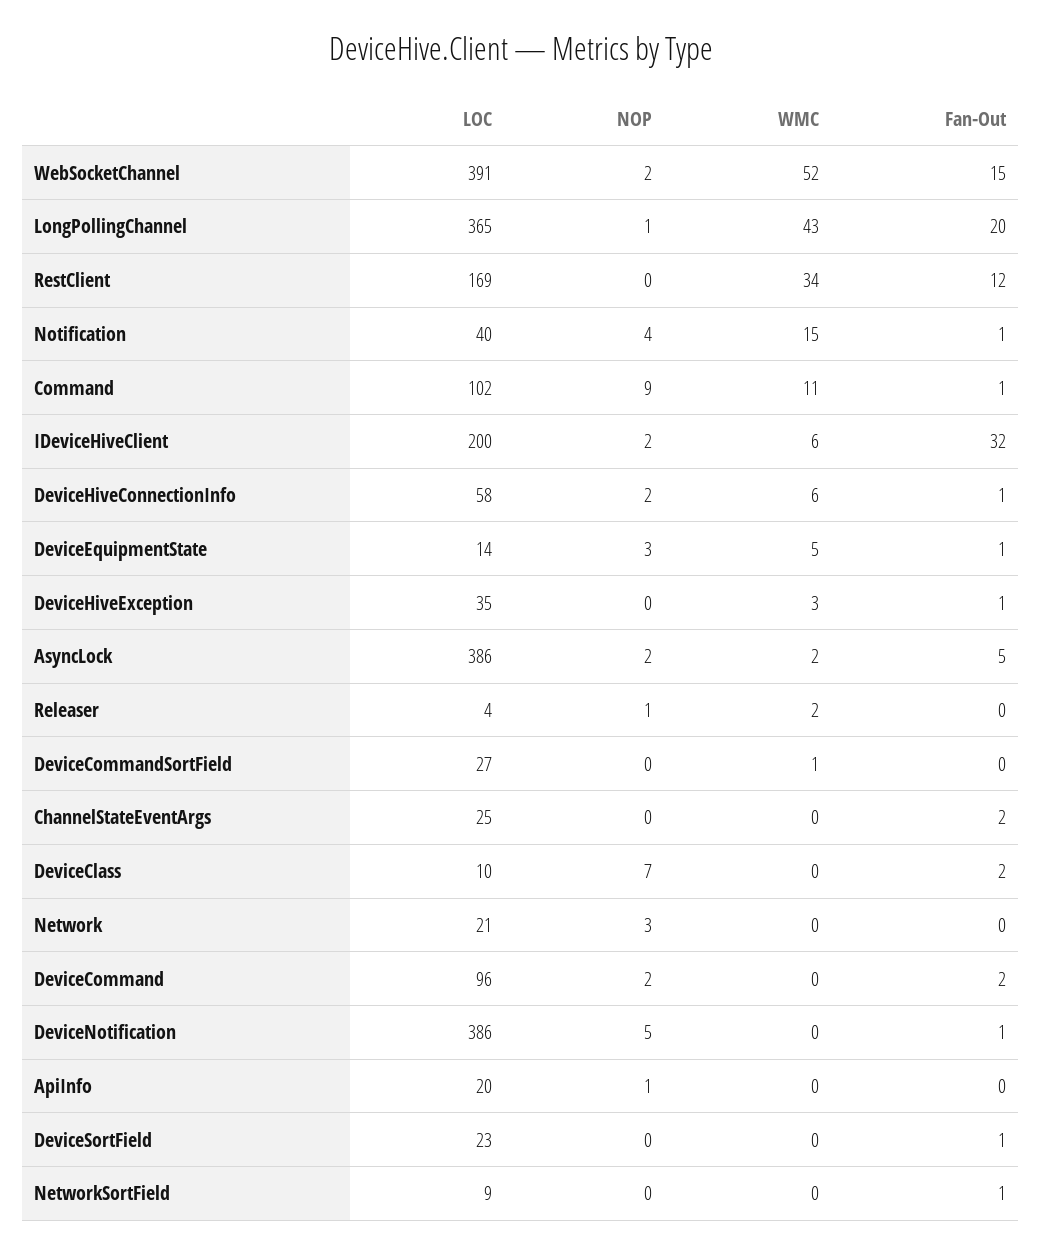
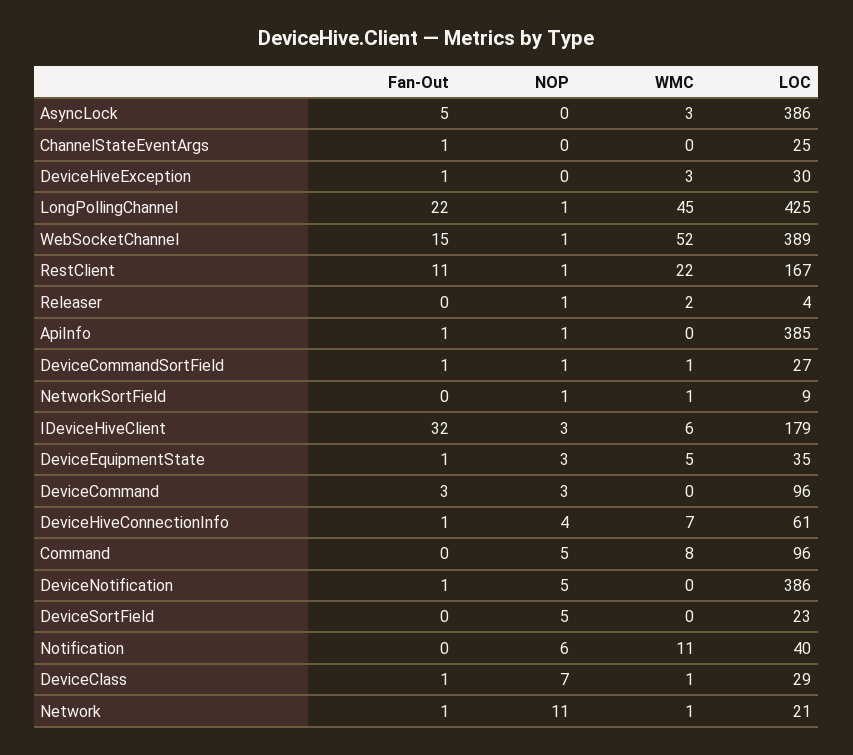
  {
    "LOC": {
-     "WebSocketChannel": 391,
+     "WebSocketChannel": 389,
-     "LongPollingChannel": 365,
+     "LongPollingChannel": 425,
-     "RestClient": 169,
+     "RestClient": 167,
      "Notification": 40,
-     "Command": 102,
+     "Command": 96,
-     "IDeviceHiveClient": 200,
+     "IDeviceHiveClient": 179,
-     "DeviceHiveConnectionInfo": 58,
+     "DeviceHiveConnectionInfo": 61,
-     "DeviceEquipmentState": 14,
+     "DeviceEquipmentState": 35,
-     "DeviceHiveException": 35,
+     "DeviceHiveException": 30,
      "AsyncLock": 386,
      "Releaser": 4,
      "DeviceCommandSortField": 27,
      "ChannelStateEventArgs": 25,
-     "DeviceClass": 10,
+     "DeviceClass": 29,
      "Network": 21,
      "DeviceCommand": 96,
      "DeviceNotification": 386,
-     "ApiInfo": 20,
+     "ApiInfo": 385,
      "DeviceSortField": 23,
      "NetworkSortField": 9
    },
    "NOP": {
-     "WebSocketChannel": 2,
+     "WebSocketChannel": 1,
      "LongPollingChannel": 1,
-     "RestClient": 0,
+     "RestClient": 1,
-     "Notification": 4,
+     "Notification": 6,
-     "Command": 9,
+     "Command": 5,
-     "IDeviceHiveClient": 2,
+     "IDeviceHiveClient": 3,
-     "DeviceHiveConnectionInfo": 2,
+     "DeviceHiveConnectionInfo": 4,
      "DeviceEquipmentState": 3,
      "DeviceHiveException": 0,
-     "AsyncLock": 2,
+     "AsyncLock": 0,
      "Releaser": 1,
-     "DeviceCommandSortField": 0,
+     "DeviceCommandSortField": 1,
      "ChannelStateEventArgs": 0,
      "DeviceClass": 7,
-     "Network": 3,
+     "Network": 11,
-     "DeviceCommand": 2,
+     "DeviceCommand": 3,
      "DeviceNotification": 5,
      "ApiInfo": 1,
-     "DeviceSortField": 0,
+     "DeviceSortField": 5,
-     "NetworkSortField": 0
+     "NetworkSortField": 1
    },
    "WMC": {
      "WebSocketChannel": 52,
-     "LongPollingChannel": 43,
+     "LongPollingChannel": 45,
-     "RestClient": 34,
+     "RestClient": 22,
-     "Notification": 15,
+     "Notification": 11,
-     "Command": 11,
+     "Command": 8,
      "IDeviceHiveClient": 6,
-     "DeviceHiveConnectionInfo": 6,
+     "DeviceHiveConnectionInfo": 7,
      "DeviceEquipmentState": 5,
      "DeviceHiveException": 3,
-     "AsyncLock": 2,
+     "AsyncLock": 3,
      "Releaser": 2,
      "DeviceCommandSortField": 1,
      "ChannelStateEventArgs": 0,
-     "DeviceClass": 0,
+     "DeviceClass": 1,
-     "Network": 0,
+     "Network": 1,
      "DeviceCommand": 0,
      "DeviceNotification": 0,
      "ApiInfo": 0,
      "DeviceSortField": 0,
-     "NetworkSortField": 0
+     "NetworkSortField": 1
    },
    "Fan-Out": {
      "WebSocketChannel": 15,
-     "LongPollingChannel": 20,
+     "LongPollingChannel": 22,
-     "RestClient": 12,
+     "RestClient": 11,
-     "Notification": 1,
+     "Notification": 0,
-     "Command": 1,
+     "Command": 0,
      "IDeviceHiveClient": 32,
      "DeviceHiveConnectionInfo": 1,
      "DeviceEquipmentState": 1,
      "DeviceHiveException": 1,
      "AsyncLock": 5,
      "Releaser": 0,
-     "DeviceCommandSortField": 0,
+     "DeviceCommandSortField": 1,
-     "ChannelStateEventArgs": 2,
+     "ChannelStateEventArgs": 1,
-     "DeviceClass": 2,
+     "DeviceClass": 1,
-     "Network": 0,
+     "Network": 1,
-     "DeviceCommand": 2,
+     "DeviceCommand": 3,
      "DeviceNotification": 1,
-     "ApiInfo": 0,
+     "ApiInfo": 1,
-     "DeviceSortField": 1,
+     "DeviceSortField": 0,
-     "NetworkSortField": 1
+     "NetworkSortField": 0
    }
  }

